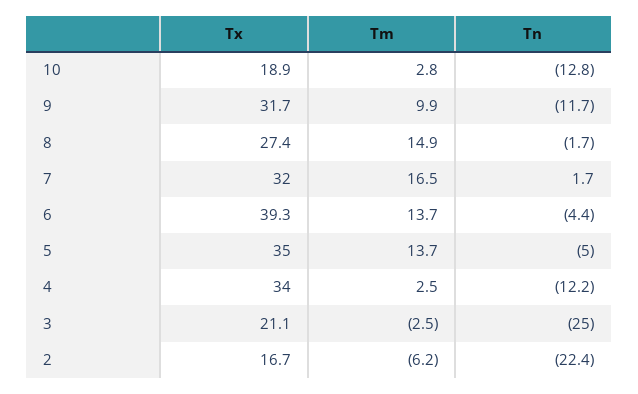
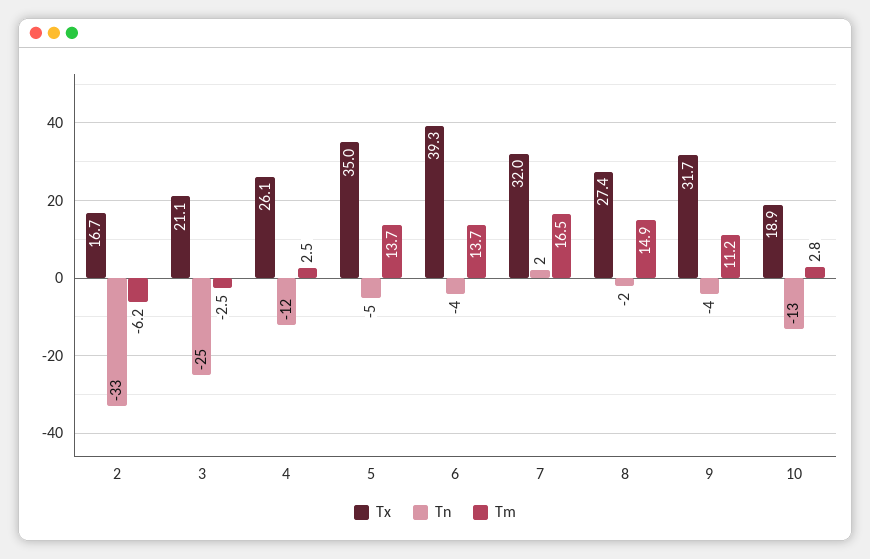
  {
    "Tx": {
      "10": 18.9,
      "9": 31.7,
      "8": 27.4,
      "7": 32,
      "6": 39.3,
      "5": 35,
-     "4": 34,
+     "4": 26.1,
      "3": 21.1,
      "2": 16.7
    },
    "Tm": {
      "10": 2.8,
-     "9": 9.9,
+     "9": 11.2,
      "8": 14.9,
      "7": 16.5,
      "6": 13.7,
      "5": 13.7,
      "4": 2.5,
      "3": -2.5,
      "2": -6.2
    },
    "Tn": {
      "10": -12.8,
-     "9": -11.7,
+     "9": -4,
      "8": -1.7,
      "7": 1.7,
      "6": -4.4,
      "5": -5,
      "4": -12.2,
      "3": -25,
-     "2": -22.4
+     "2": -33
    }
  }

